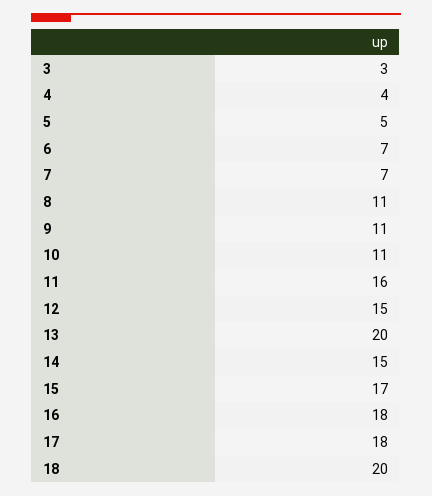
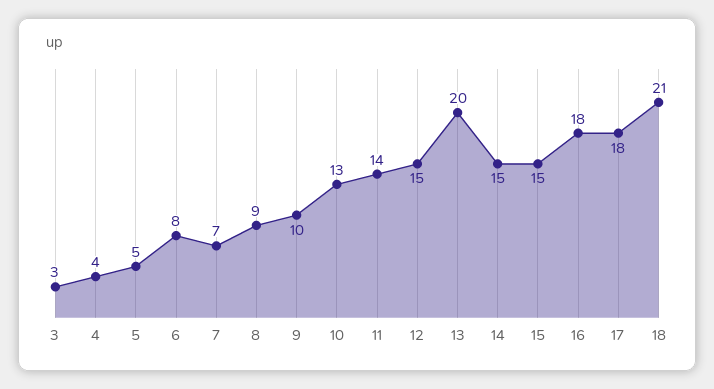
  {
    "3": 3,
    "4": 4,
    "5": 5,
-   "6": 7,
+   "6": 8,
    "7": 7,
-   "8": 11,
+   "8": 9,
-   "9": 11,
+   "9": 10,
-   "10": 11,
+   "10": 13,
-   "11": 16,
+   "11": 14,
    "12": 15,
    "13": 20,
    "14": 15,
-   "15": 17,
+   "15": 15,
    "16": 18,
    "17": 18,
-   "18": 20
+   "18": 21
  }

